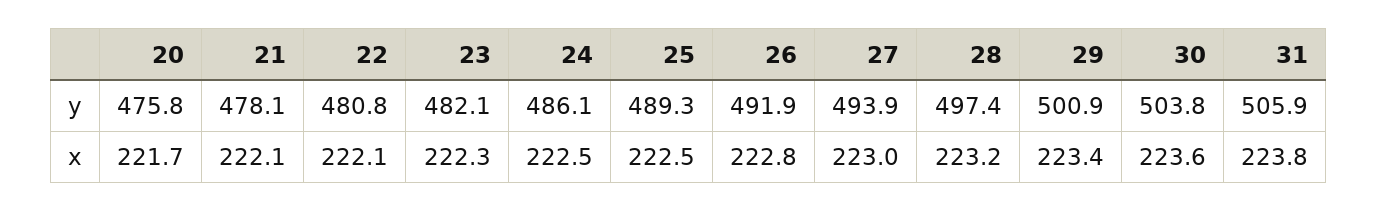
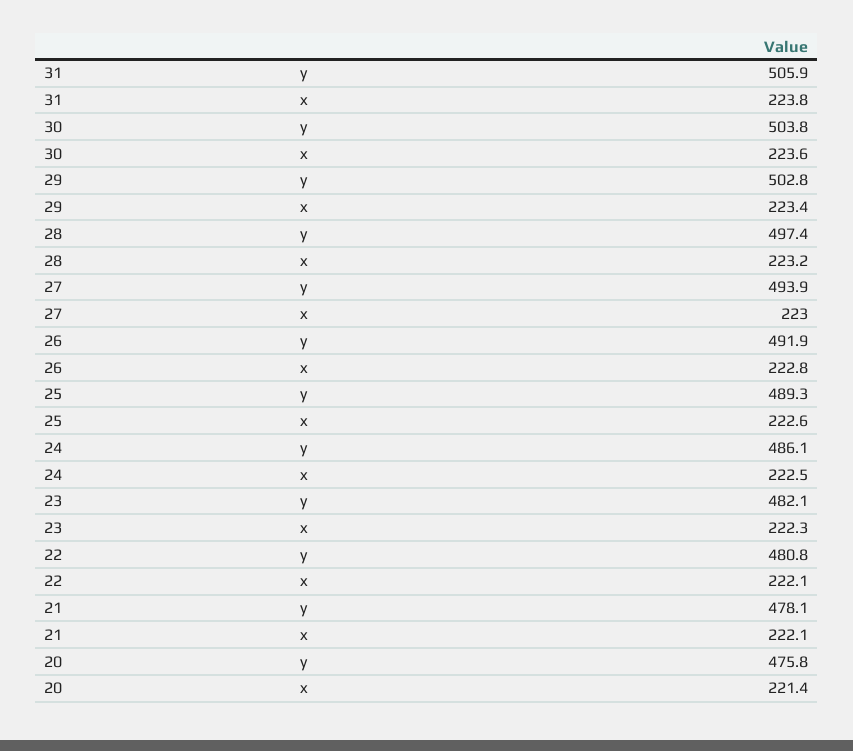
  {
    "20": {
      "y": 475.8,
-     "x": 221.7
+     "x": 221.4
    },
    "21": {
      "y": 478.1,
      "x": 222.1
    },
    "22": {
      "y": 480.8,
      "x": 222.1
    },
    "23": {
      "y": 482.1,
      "x": 222.3
    },
    "24": {
      "y": 486.1,
      "x": 222.5
    },
    "25": {
      "y": 489.3,
-     "x": 222.5
+     "x": 222.6
    },
    "26": {
      "y": 491.9,
      "x": 222.8
    },
    "27": {
      "y": 493.9,
      "x": 223
    },
    "28": {
      "y": 497.4,
      "x": 223.2
    },
    "29": {
-     "y": 500.9,
+     "y": 502.8,
      "x": 223.4
    },
    "30": {
      "y": 503.8,
      "x": 223.6
    },
    "31": {
      "y": 505.9,
      "x": 223.8
    }
  }

